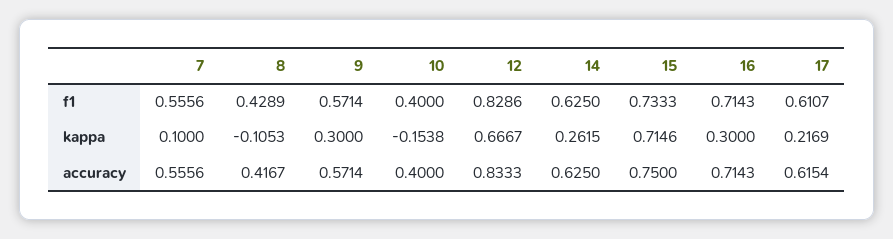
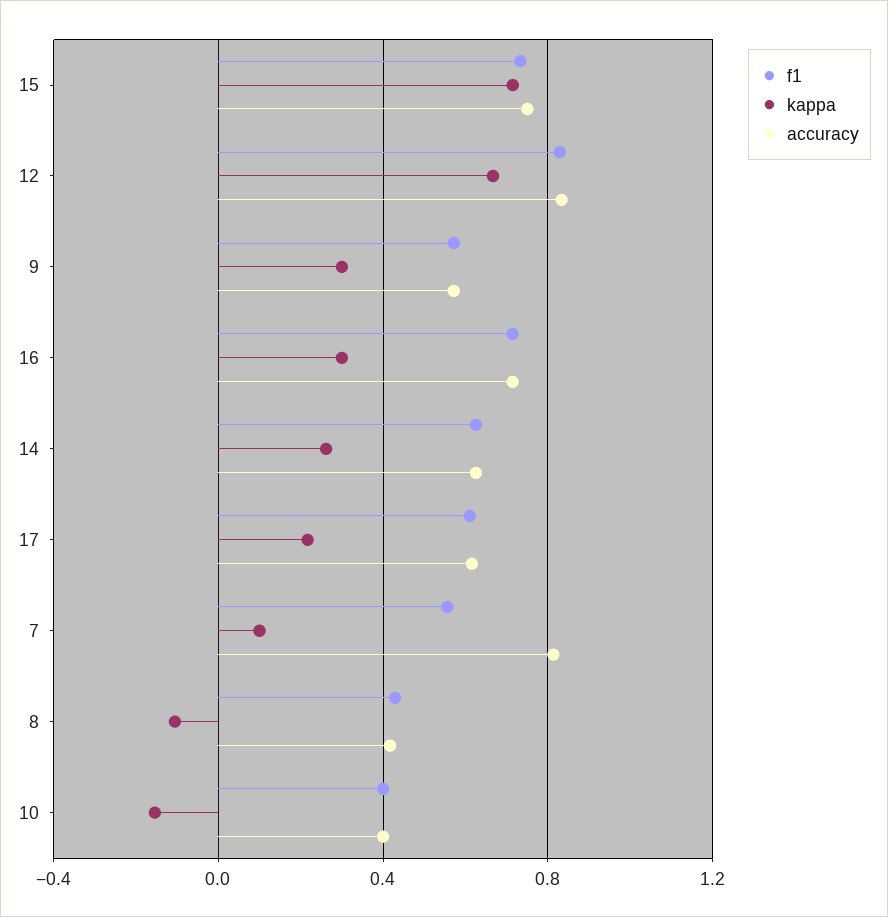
  {
    "f1": {
      "7": 0.5556,
      "8": 0.4289,
      "9": 0.5714,
      "10": 0.4,
      "12": 0.8286,
      "14": 0.625,
      "15": 0.7333,
      "16": 0.7143,
      "17": 0.6107
    },
    "kappa": {
      "7": 0.1,
      "8": -0.1053,
      "9": 0.3,
      "10": -0.1538,
      "12": 0.6667,
      "14": 0.2615,
      "15": 0.7146,
      "16": 0.3,
      "17": 0.2169
    },
    "accuracy": {
-     "7": 0.5556,
+     "7": 0.8,
      "8": 0.4167,
      "9": 0.5714,
      "10": 0.4,
      "12": 0.8333,
      "14": 0.625,
      "15": 0.75,
      "16": 0.7143,
      "17": 0.6154
    }
  }

